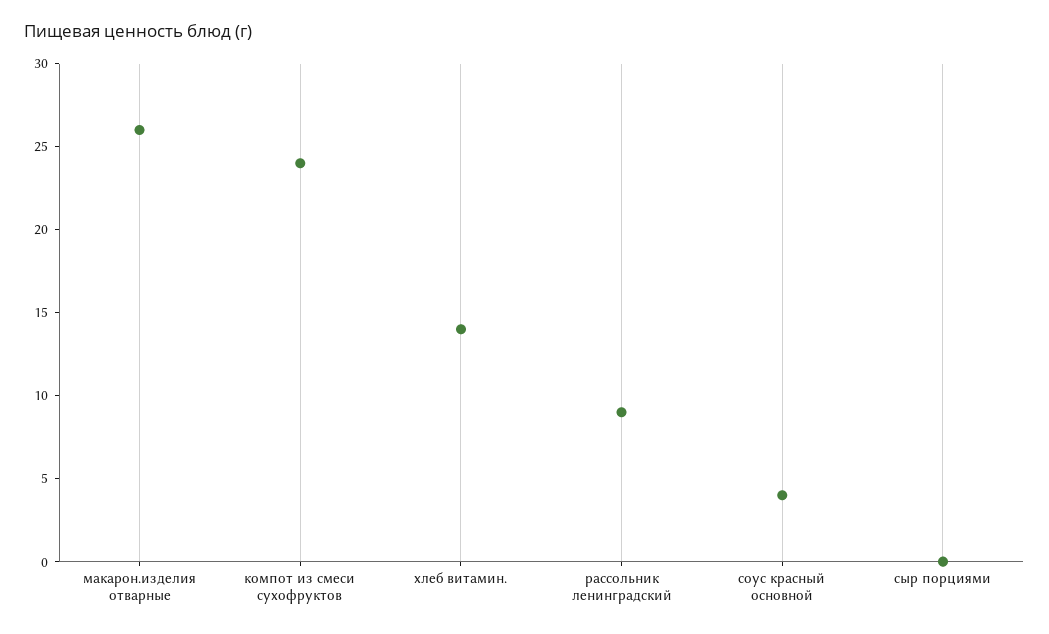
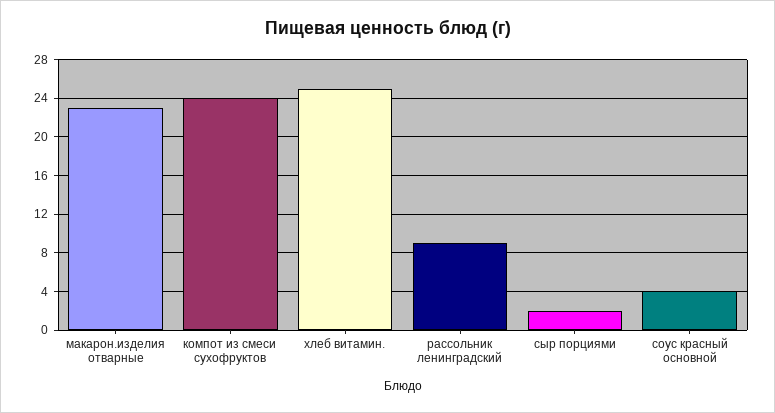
  {
-   "макарон.изделия отварные": 26,
+   "макарон.изделия отварные": 23,
    "компот из смеси сухофруктов": 24,
-   "хлеб витамин.": 14,
+   "хлеб витамин.": 25,
    "рассольник ленинградский": 9,
    "соус красный основной": 4,
-   "сыр порциями": 0
+   "сыр порциями": 2
  }

